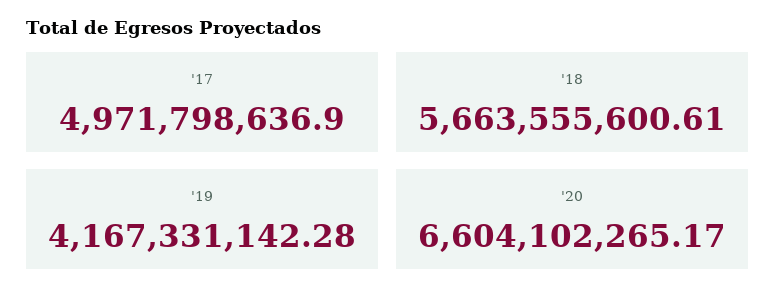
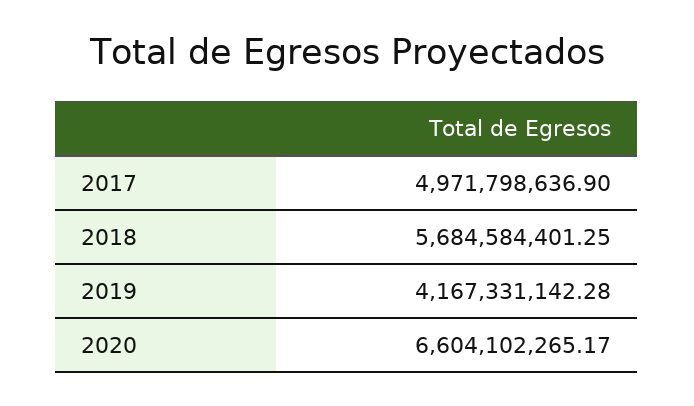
  {
    "'17": 4971798636.9,
-   "'18": 5663555600.61,
+   "'18": 5684584401.25,
    "'19": 4167331142.28,
    "'20": 6604102265.17
  }

